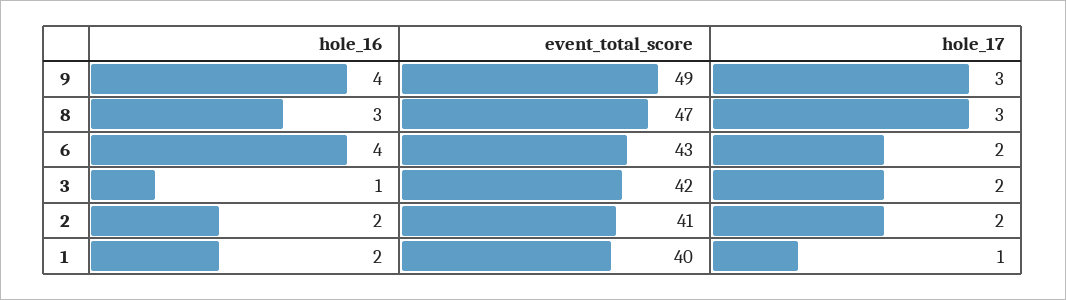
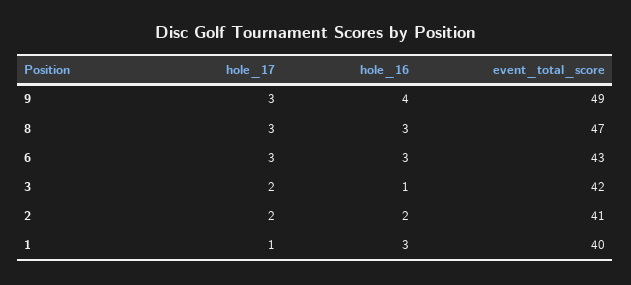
  {
    "hole_16": {
      "9": 4,
      "8": 3,
-     "6": 4,
+     "6": 3,
      "3": 1,
      "2": 2,
-     "1": 2
+     "1": 3
    },
    "event_total_score": {
      "9": 49,
      "8": 47,
      "6": 43,
      "3": 42,
      "2": 41,
      "1": 40
    },
    "hole_17": {
      "9": 3,
      "8": 3,
-     "6": 2,
+     "6": 3,
      "3": 2,
      "2": 2,
      "1": 1
    }
  }

